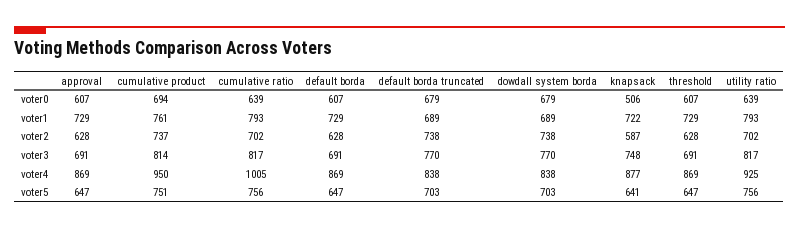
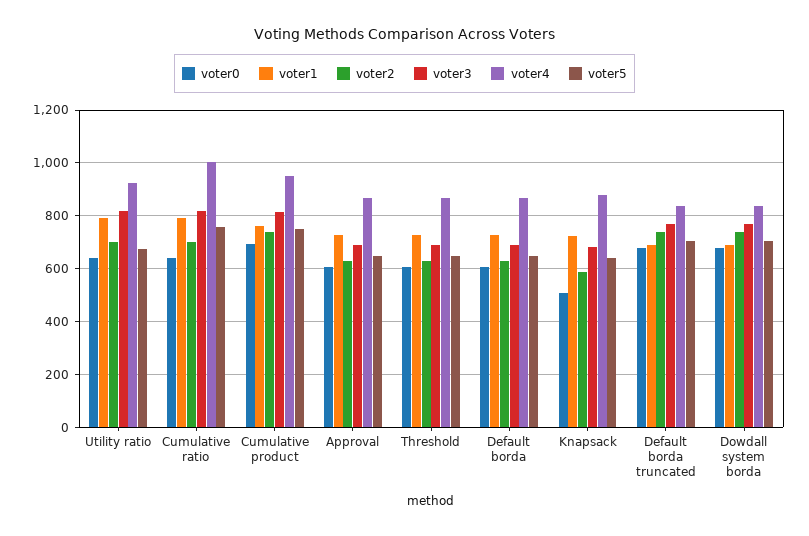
  {
    "voter0": {
      "approval": 607,
      "cumulative product": 694,
      "cumulative ratio": 639,
      "default borda": 607,
      "default borda truncated": 679,
      "dowdall system borda": 679,
      "knapsack": 506,
      "threshold": 607,
      "utility ratio": 639
    },
    "voter1": {
      "approval": 729,
      "cumulative product": 761,
      "cumulative ratio": 793,
      "default borda": 729,
      "default borda truncated": 689,
      "dowdall system borda": 689,
      "knapsack": 722,
      "threshold": 729,
      "utility ratio": 793
    },
    "voter2": {
      "approval": 628,
      "cumulative product": 737,
      "cumulative ratio": 702,
      "default borda": 628,
      "default borda truncated": 738,
      "dowdall system borda": 738,
      "knapsack": 587,
      "threshold": 628,
      "utility ratio": 702
    },
    "voter3": {
      "approval": 691,
      "cumulative product": 814,
      "cumulative ratio": 817,
      "default borda": 691,
      "default borda truncated": 770,
      "dowdall system borda": 770,
-     "knapsack": 748,
+     "knapsack": 675,
      "threshold": 691,
      "utility ratio": 817
    },
    "voter4": {
      "approval": 869,
      "cumulative product": 950,
      "cumulative ratio": 1005,
      "default borda": 869,
      "default borda truncated": 838,
      "dowdall system borda": 838,
      "knapsack": 877,
      "threshold": 869,
      "utility ratio": 925
    },
    "voter5": {
      "approval": 647,
      "cumulative product": 751,
      "cumulative ratio": 756,
      "default borda": 647,
      "default borda truncated": 703,
      "dowdall system borda": 703,
      "knapsack": 641,
      "threshold": 647,
-     "utility ratio": 756
+     "utility ratio": 675
    }
  }

